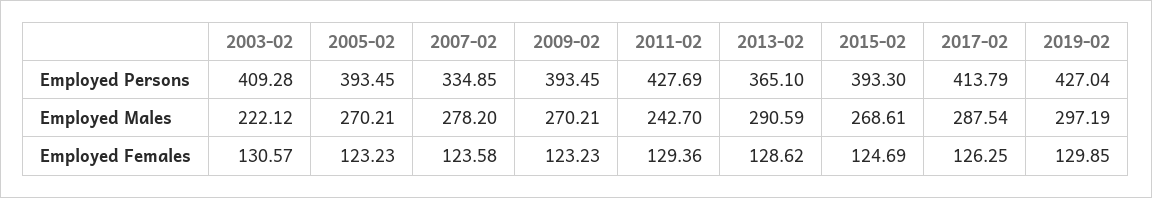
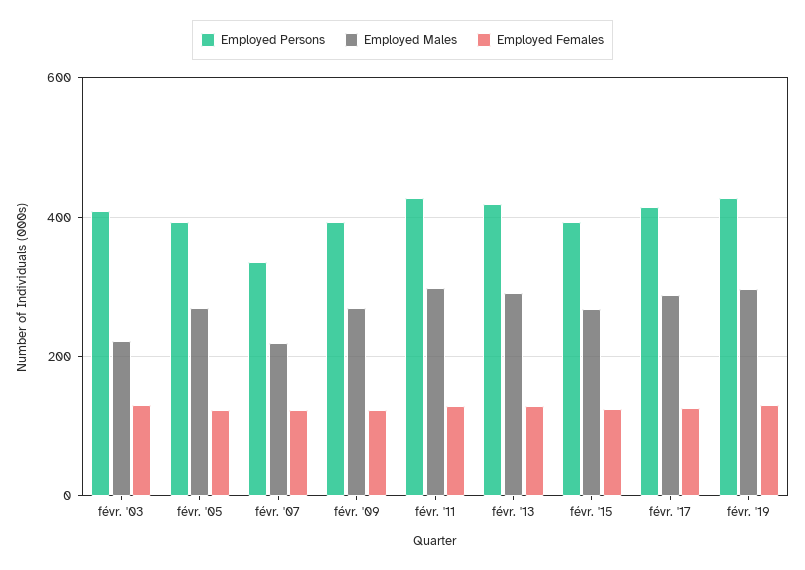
  {
    "Employed Persons": {
      "2003-02": 409.28,
      "2005-02": 393.45,
      "2007-02": 334.85,
      "2009-02": 393.45,
      "2011-02": 427.69,
-     "2013-02": 365.1,
+     "2013-02": 420,
      "2015-02": 393.3,
      "2017-02": 413.79,
      "2019-02": 427.04
    },
    "Employed Males": {
      "2003-02": 222.12,
      "2005-02": 270.21,
-     "2007-02": 278.2,
+     "2007-02": 220,
      "2009-02": 270.21,
-     "2011-02": 242.7,
+     "2011-02": 300,
      "2013-02": 290.59,
      "2015-02": 268.61,
      "2017-02": 287.54,
      "2019-02": 297.19
    },
    "Employed Females": {
      "2003-02": 130.57,
      "2005-02": 123.23,
      "2007-02": 123.58,
      "2009-02": 123.23,
      "2011-02": 129.36,
      "2013-02": 128.62,
      "2015-02": 124.69,
      "2017-02": 126.25,
      "2019-02": 129.85
    }
  }

